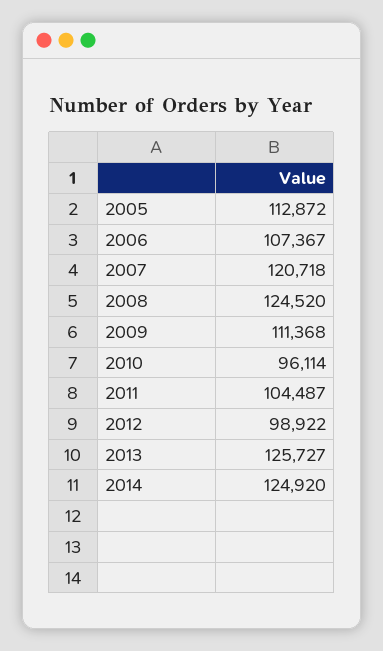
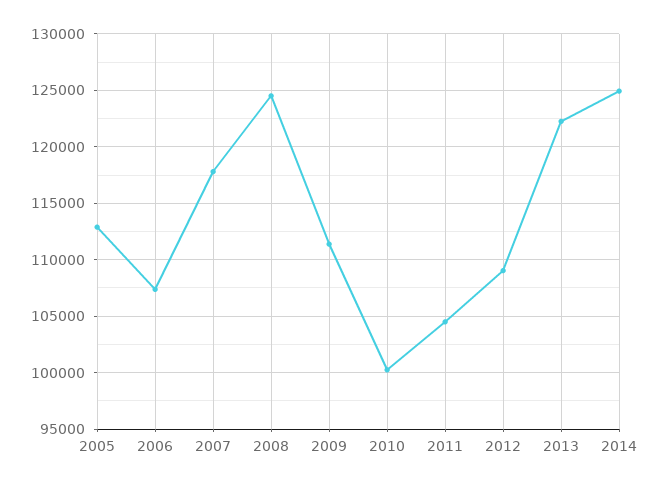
  {
    "2005": 112872,
    "2006": 107367,
-   "2007": 120718,
+   "2007": 118000,
    "2008": 124520,
    "2009": 111368,
-   "2010": 96114,
+   "2010": 100000,
    "2011": 104487,
-   "2012": 98922,
+   "2012": 109000,
-   "2013": 125727,
+   "2013": 122000,
    "2014": 124920
  }

